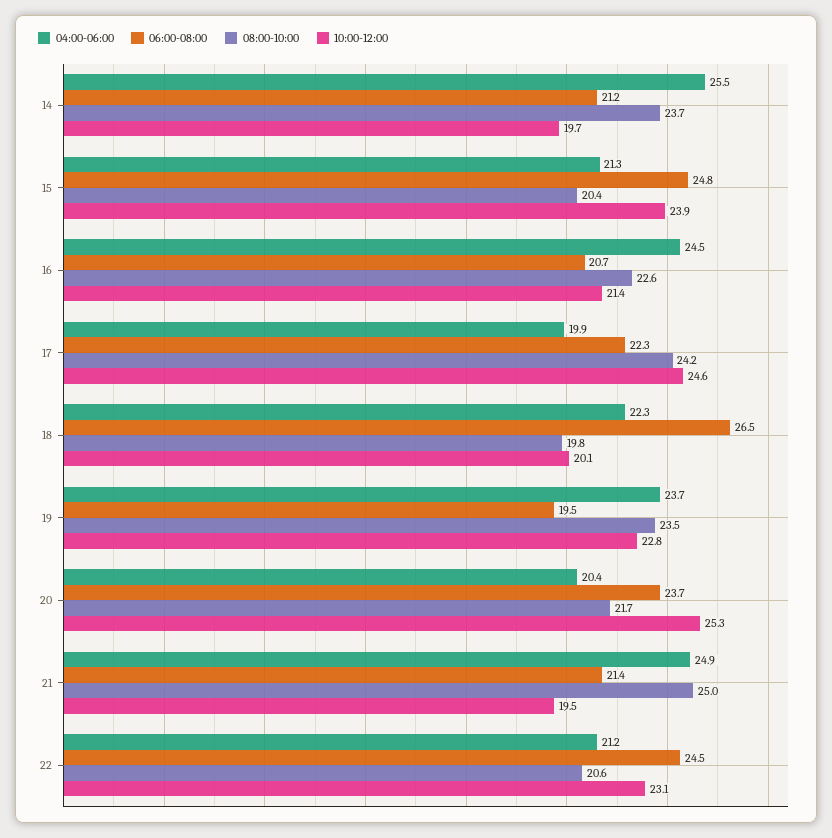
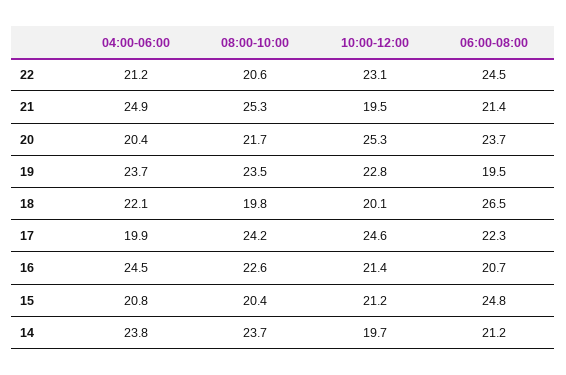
  {
    "04:00-06:00": {
-     "14": 25.5,
+     "14": 23.8,
-     "15": 21.3,
+     "15": 20.8,
      "16": 24.5,
      "17": 19.9,
-     "18": 22.3,
+     "18": 22.1,
      "19": 23.7,
      "20": 20.4,
      "21": 24.9,
      "22": 21.2
    },
    "06:00-08:00": {
      "14": 21.2,
      "15": 24.8,
      "16": 20.7,
      "17": 22.3,
      "18": 26.5,
      "19": 19.5,
      "20": 23.7,
      "21": 21.4,
      "22": 24.5
    },
    "08:00-10:00": {
      "14": 23.7,
      "15": 20.4,
      "16": 22.6,
      "17": 24.2,
      "18": 19.8,
      "19": 23.5,
      "20": 21.7,
-     "21": 25,
+     "21": 25.3,
      "22": 20.6
    },
    "10:00-12:00": {
      "14": 19.7,
-     "15": 23.9,
+     "15": 21.2,
      "16": 21.4,
      "17": 24.6,
      "18": 20.1,
      "19": 22.8,
      "20": 25.3,
      "21": 19.5,
      "22": 23.1
    }
  }

